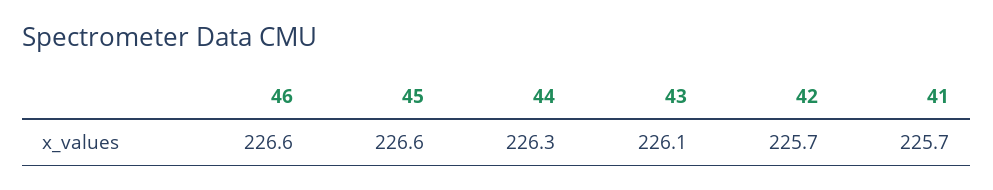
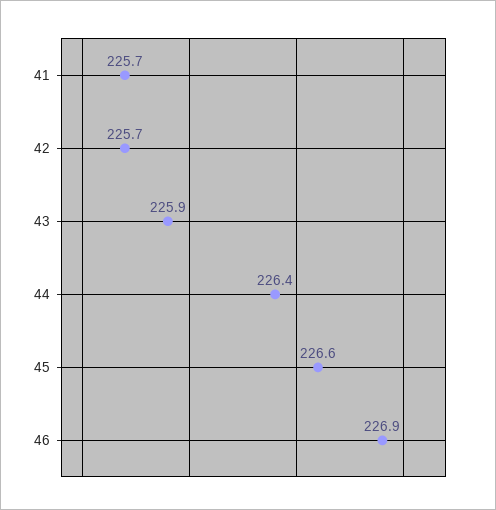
  {
-   "46": 226.6,
+   "46": 226.9,
    "45": 226.6,
-   "44": 226.3,
+   "44": 226.4,
-   "43": 226.1,
+   "43": 225.9,
    "42": 225.7,
    "41": 225.7
  }

